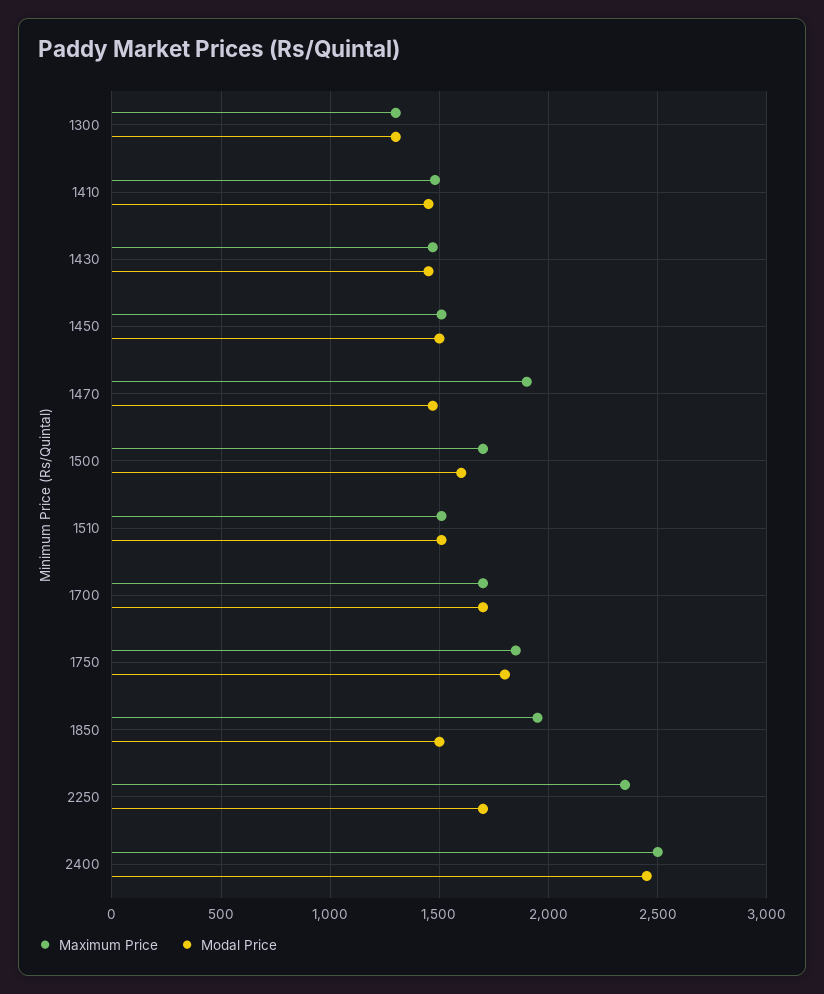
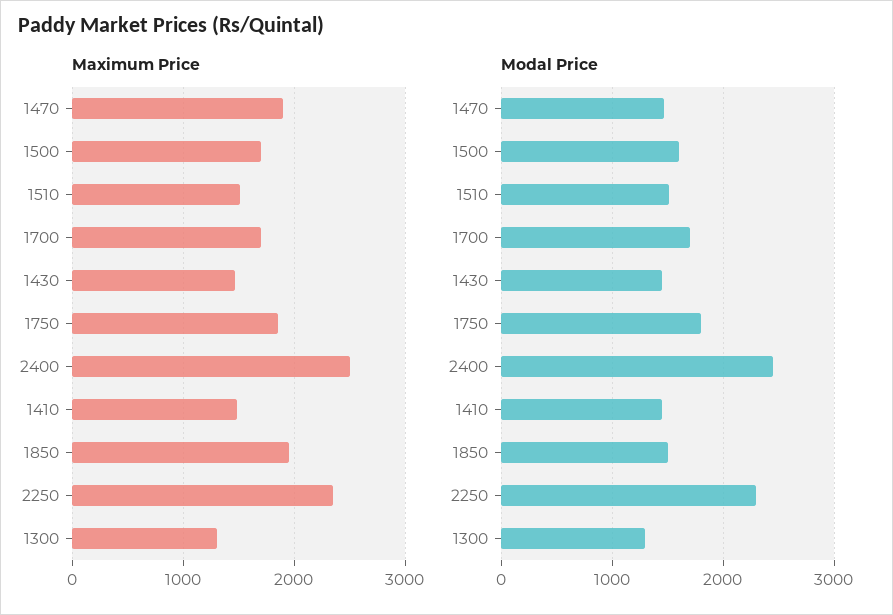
  {
    "Maximum Price": {
      "1300": 1300,
      "1410": 1500,
      "1430": 1450,
-     "1450": 1500,
      "1470": 1900,
      "1500": 1700,
      "1510": 1500,
      "1700": 1700,
      "1750": 1850,
      "1850": 1950,
      "2250": 2350,
      "2400": 2500
    },
    "Modal Price": {
      "1300": 1300,
      "1410": 1450,
      "1430": 1450,
-     "1450": 1500,
      "1470": 1450,
      "1500": 1600,
      "1510": 1500,
      "1700": 1700,
      "1750": 1800,
      "1850": 1500,
-     "2250": 1700,
+     "2250": 2300,
      "2400": 2450
    }
  }

